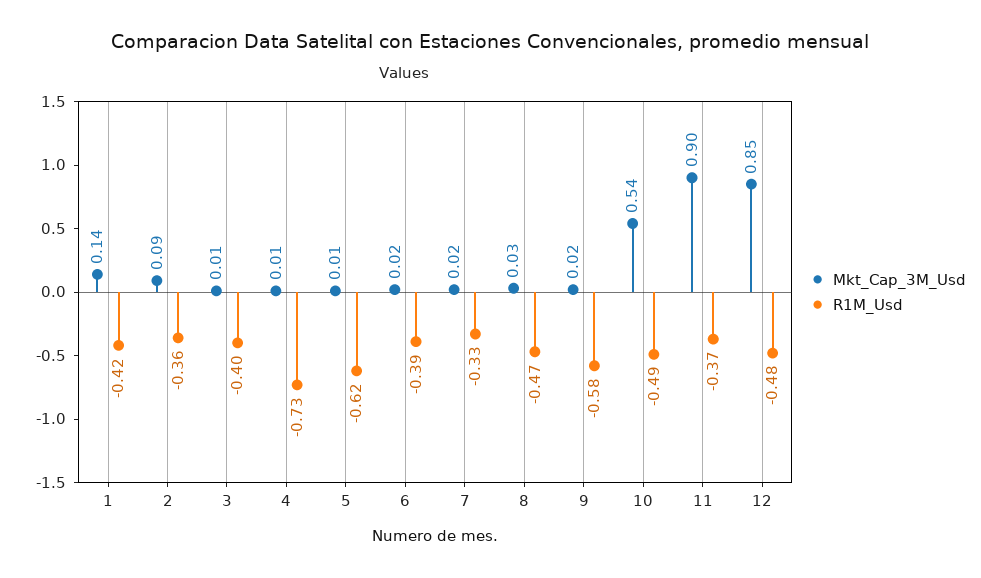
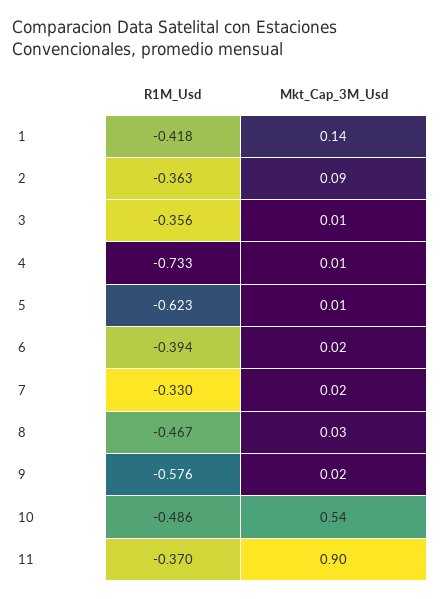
  {
    "Mkt_Cap_3M_Usd": {
      "1": 0.14,
      "2": 0.09,
      "3": 0.01,
      "4": 0.01,
      "5": 0.01,
      "6": 0.02,
      "7": 0.02,
      "8": 0.03,
      "9": 0.02,
      "10": 0.54,
-     "11": 0.9,
+     "11": 0.9
-     "12": 0.85
    },
    "R1M_Usd": {
      "1": -0.418,
      "2": -0.363,
-     "3": -0.4,
+     "3": -0.356,
      "4": -0.733,
      "5": -0.623,
      "6": -0.394,
      "7": -0.33,
      "8": -0.467,
      "9": -0.576,
      "10": -0.486,
-     "11": -0.37,
+     "11": -0.37
-     "12": -0.48
    }
  }

